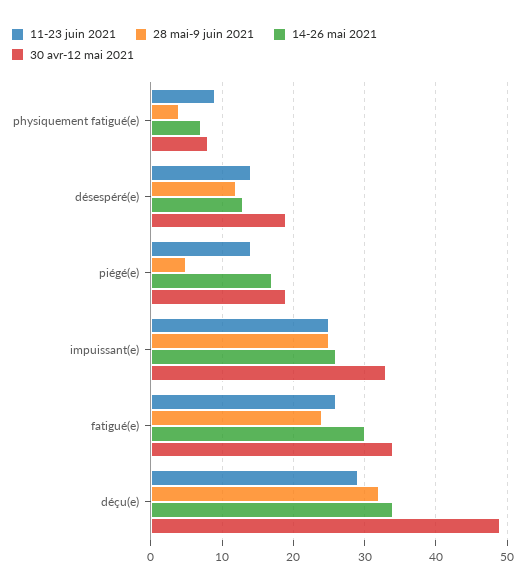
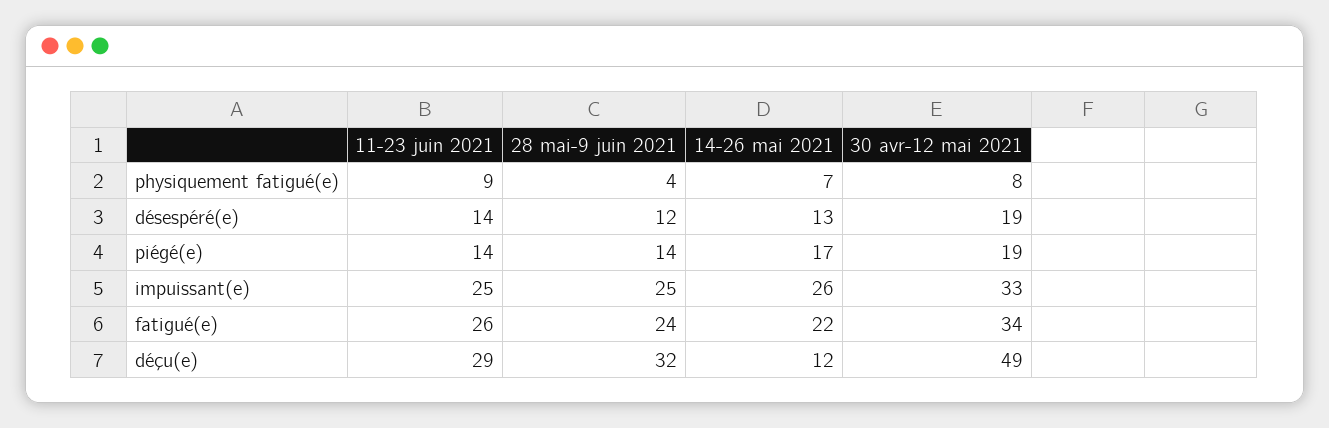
  {
    "11-23 juin 2021": {
      "physiquement fatigué(e)": 9,
      "désespéré(e)": 14,
      "piégé(e)": 14,
      "impuissant(e)": 25,
      "fatigué(e)": 26,
      "déçu(e)": 29
    },
    "28 mai-9 juin 2021": {
      "physiquement fatigué(e)": 4,
      "désespéré(e)": 12,
-     "piégé(e)": 5,
+     "piégé(e)": 14,
      "impuissant(e)": 25,
      "fatigué(e)": 24,
      "déçu(e)": 32
    },
    "14-26 mai 2021": {
      "physiquement fatigué(e)": 7,
      "désespéré(e)": 13,
      "piégé(e)": 17,
      "impuissant(e)": 26,
-     "fatigué(e)": 30,
+     "fatigué(e)": 22,
-     "déçu(e)": 34
+     "déçu(e)": 12
    },
    "30 avr-12 mai 2021": {
      "physiquement fatigué(e)": 8,
      "désespéré(e)": 19,
      "piégé(e)": 19,
      "impuissant(e)": 33,
      "fatigué(e)": 34,
      "déçu(e)": 49
    }
  }

